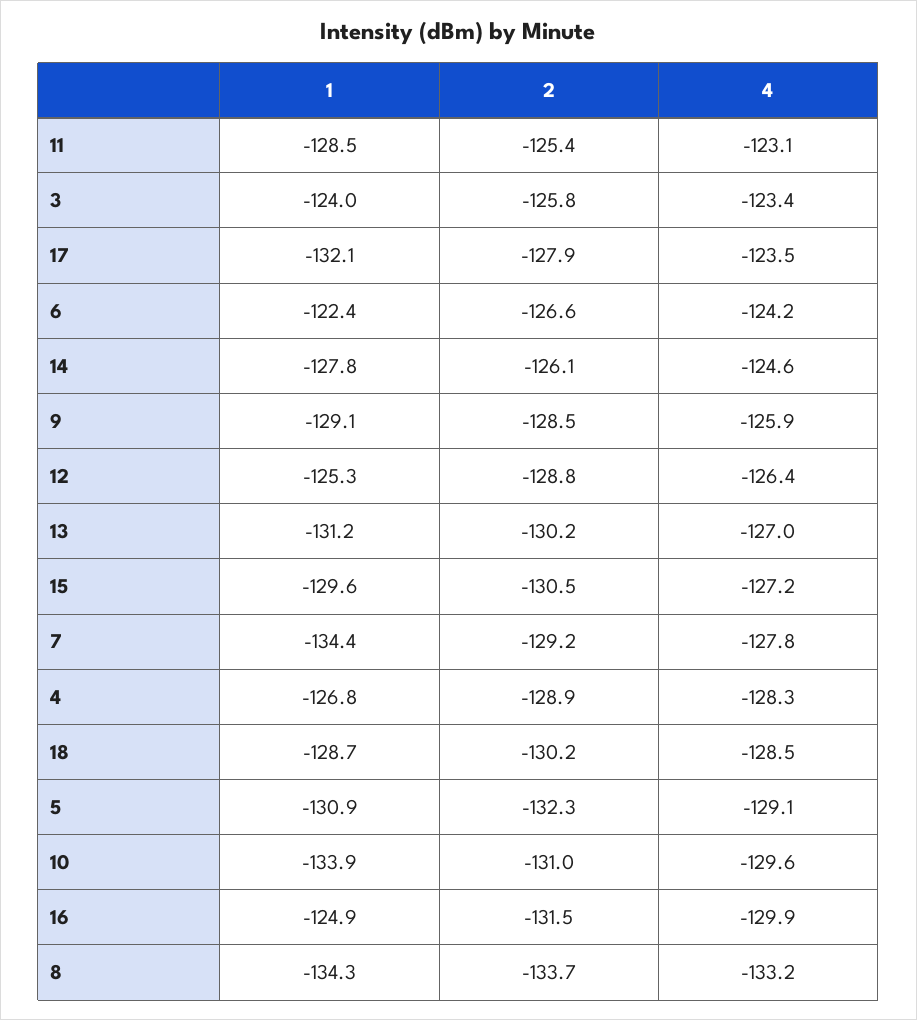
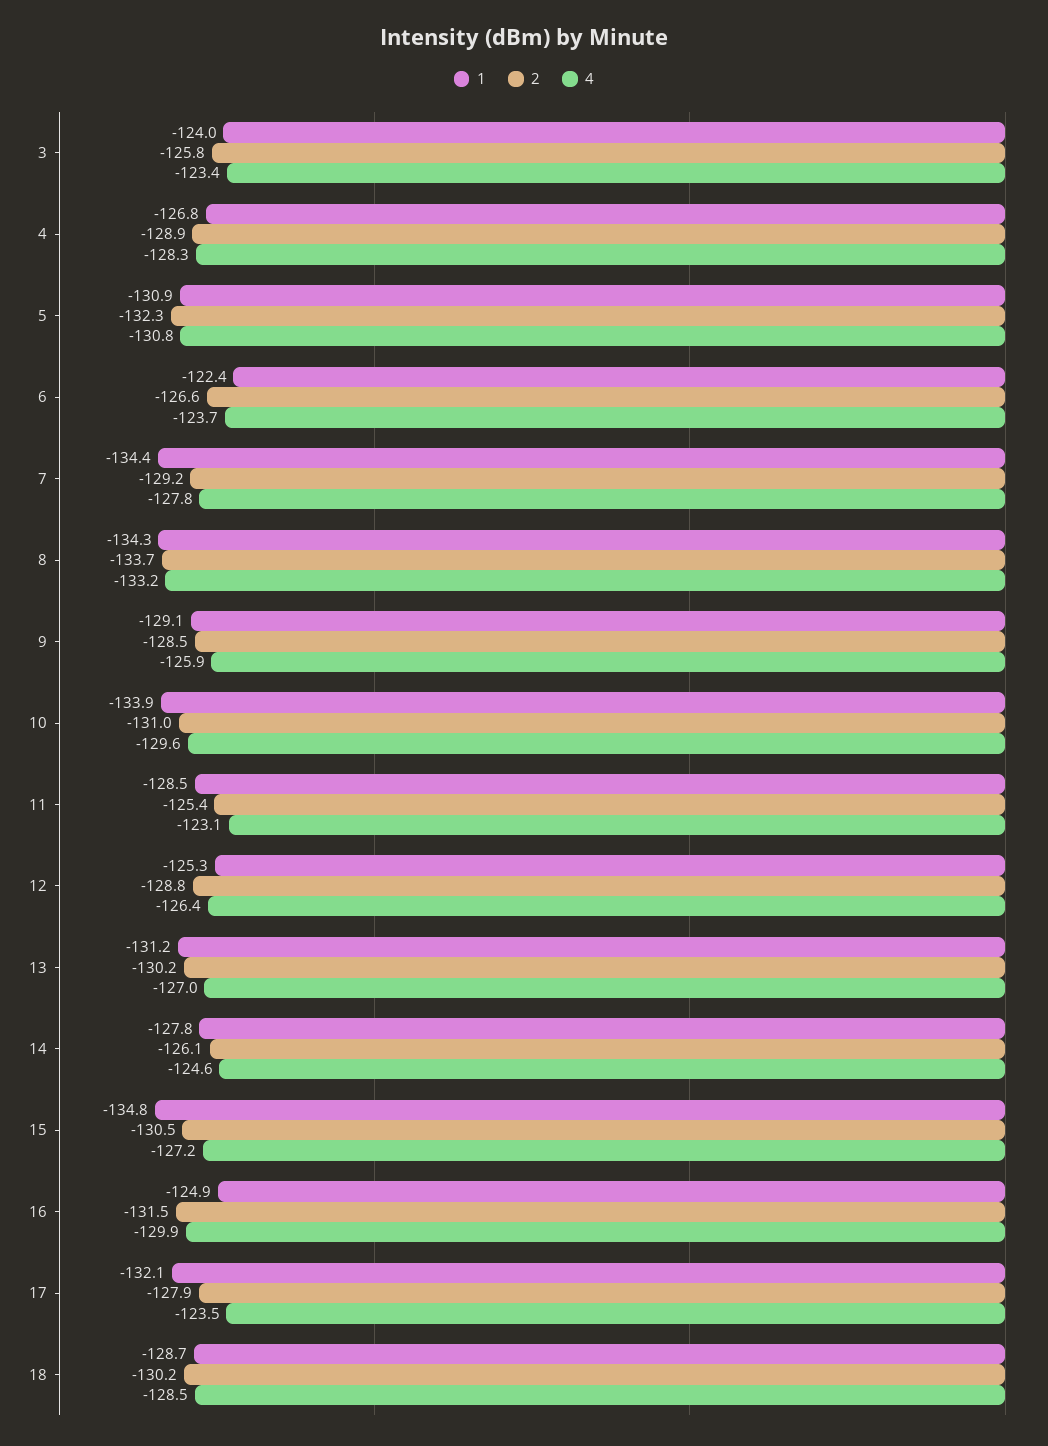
  {
    "1": {
      "11": -128.5,
      "3": -124,
      "17": -132.1,
      "6": -122.4,
      "14": -127.8,
      "9": -129.1,
      "12": -125.3,
      "13": -131.2,
-     "15": -129.6,
+     "15": -134.8,
      "7": -134.4,
      "4": -126.8,
      "18": -128.7,
      "5": -130.9,
      "10": -133.9,
      "16": -124.9,
      "8": -134.3
    },
    "2": {
      "11": -125.4,
      "3": -125.8,
      "17": -127.9,
      "6": -126.6,
      "14": -126.1,
      "9": -128.5,
      "12": -128.8,
      "13": -130.2,
      "15": -130.5,
      "7": -129.2,
      "4": -128.9,
      "18": -130.2,
      "5": -132.3,
      "10": -131,
      "16": -131.5,
      "8": -133.7
    },
    "4": {
      "11": -123.1,
      "3": -123.4,
      "17": -123.5,
-     "6": -124.2,
+     "6": -123.7,
      "14": -124.6,
      "9": -125.9,
      "12": -126.4,
      "13": -127,
      "15": -127.2,
      "7": -127.8,
      "4": -128.3,
      "18": -128.5,
-     "5": -129.1,
+     "5": -130.8,
      "10": -129.6,
      "16": -129.9,
      "8": -133.2
    }
  }

